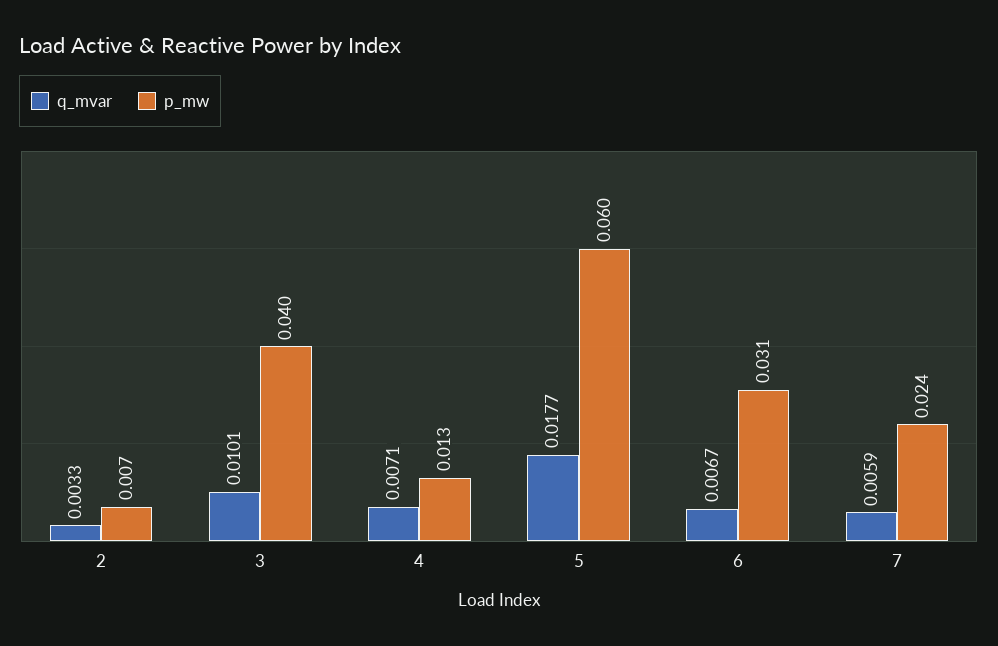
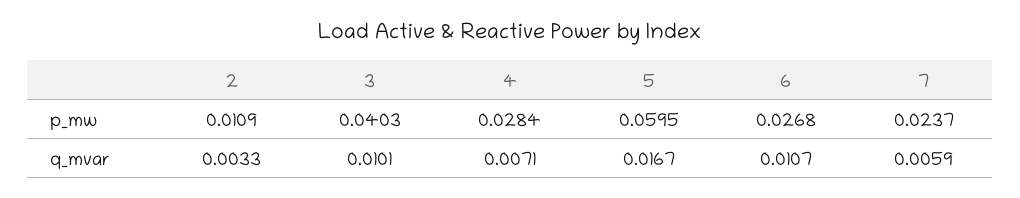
  {
    "q_mvar": {
      "2": 0.0033,
      "3": 0.0101,
      "4": 0.0071,
-     "5": 0.0177,
+     "5": 0.0167,
-     "6": 0.0067,
+     "6": 0.0107,
      "7": 0.0059
    },
    "p_mw": {
-     "2": 0.007,
+     "2": 0.0109,
      "3": 0.0403,
-     "4": 0.013,
+     "4": 0.0284,
      "5": 0.0595,
-     "6": 0.031,
+     "6": 0.0268,
      "7": 0.0237
    }
  }

